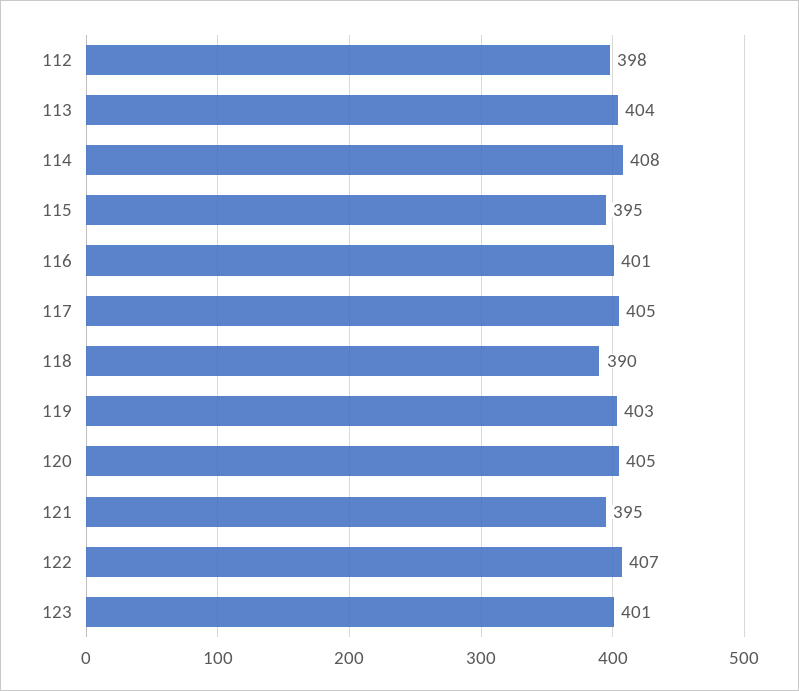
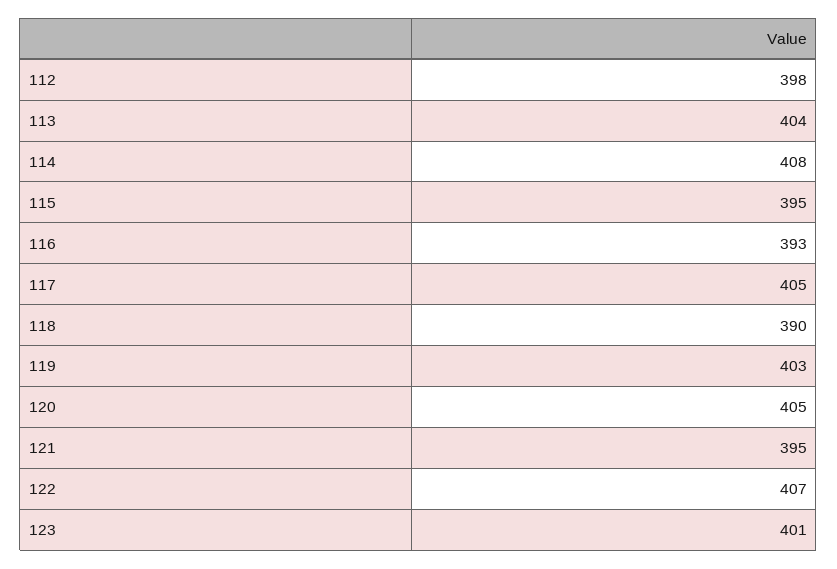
  {
    "112": 398,
    "113": 404,
    "114": 408,
    "115": 395,
-   "116": 401,
+   "116": 393,
    "117": 405,
    "118": 390,
    "119": 403,
    "120": 405,
    "121": 395,
    "122": 407,
    "123": 401
  }

